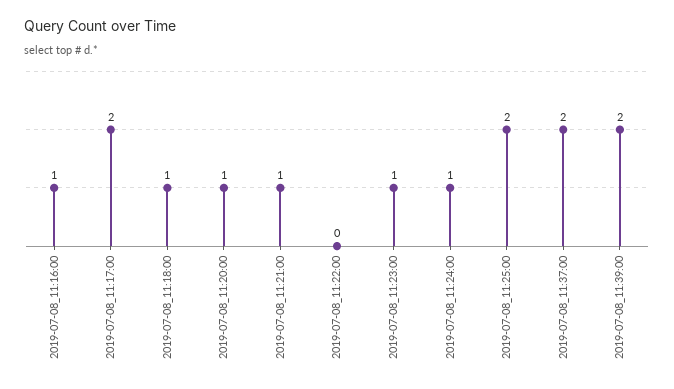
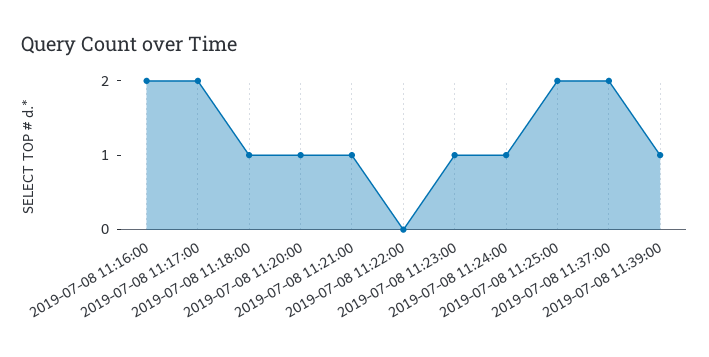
  {
-   "2019-07-08_11:16:00": 1,
+   "2019-07-08_11:16:00": 2,
    "2019-07-08_11:17:00": 2,
    "2019-07-08_11:18:00": 1,
    "2019-07-08_11:20:00": 1,
    "2019-07-08_11:21:00": 1,
    "2019-07-08_11:22:00": 0,
    "2019-07-08_11:23:00": 1,
    "2019-07-08_11:24:00": 1,
    "2019-07-08_11:25:00": 2,
    "2019-07-08_11:37:00": 2,
-   "2019-07-08_11:39:00": 2
+   "2019-07-08_11:39:00": 1
  }

